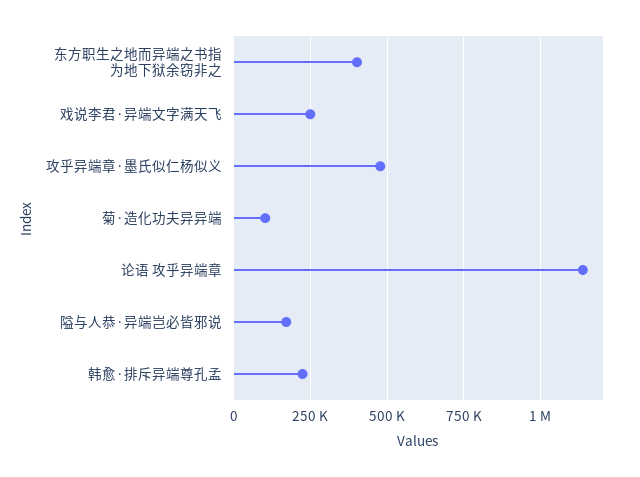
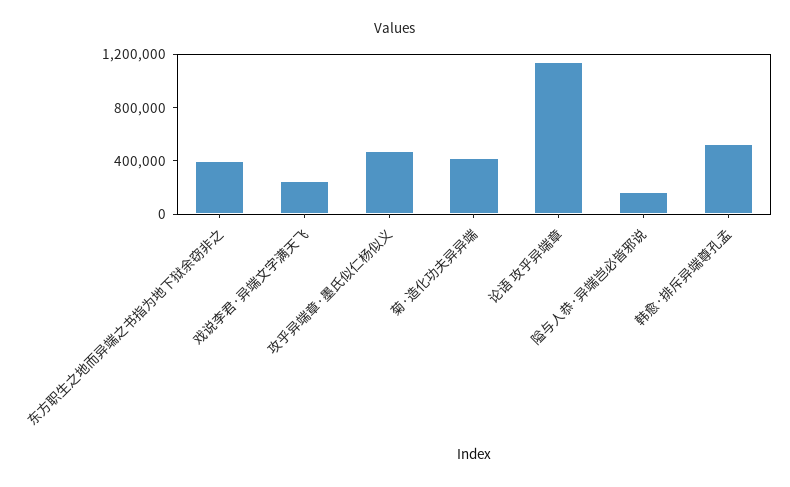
  {
    "东方职生之地而异端之书指为地下狱余窃非之": 400000,
    "戏说李君·异端文字满天飞": 250000,
    "攻乎异端章·墨氏似仁杨似义": 475000,
-   "菊·造化功夫异异端": 100000,
+   "菊·造化功夫异异端": 400000,
    "论语 攻乎异端章": 1150000,
    "隘与人恭·异端岂必皆邪说": 175000,
-   "韩愈·排斥异端尊孔孟": 225000
+   "韩愈·排斥异端尊孔孟": 500000
  }

